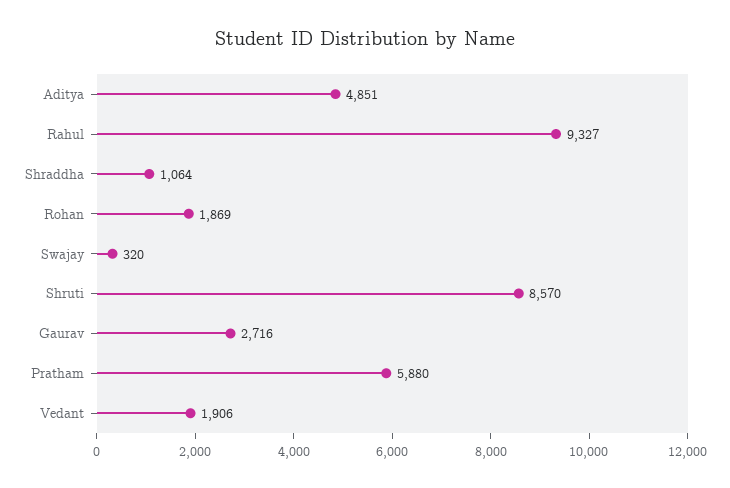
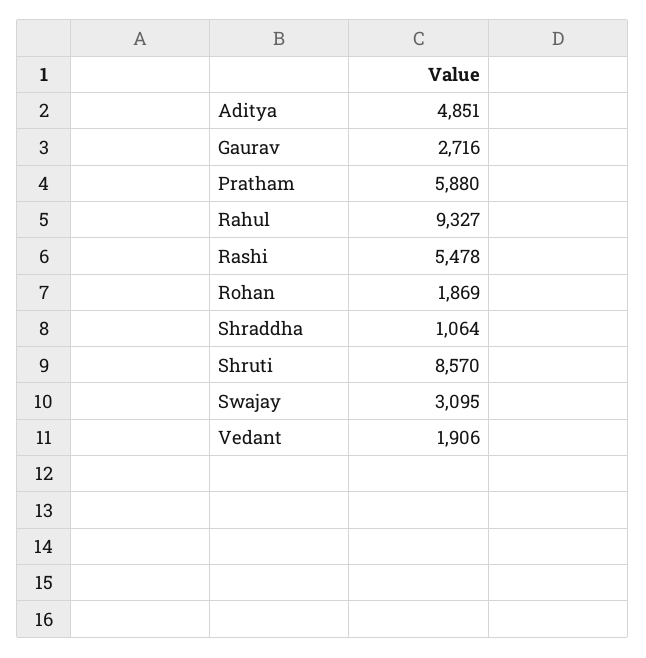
  {
    "Aditya": 4851,
    "Rahul": 9327,
    "Shraddha": 1064,
    "Rohan": 1869,
-   "Swajay": 320,
+   "Swajay": 3095,
    "Shruti": 8570,
    "Gaurav": 2716,
    "Pratham": 5880,
-   "Vedant": 1906
+   "Vedant": 1906,
+   "Rashi": 5478
  }

